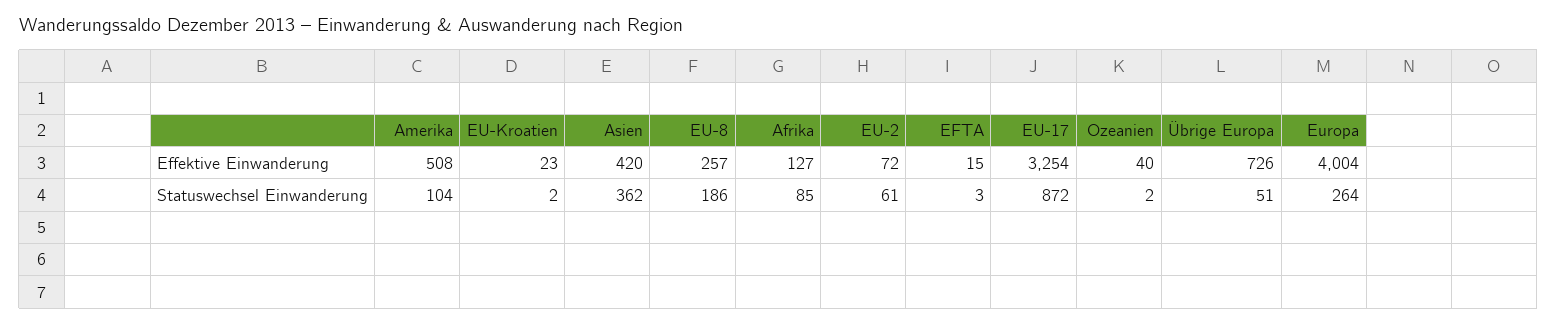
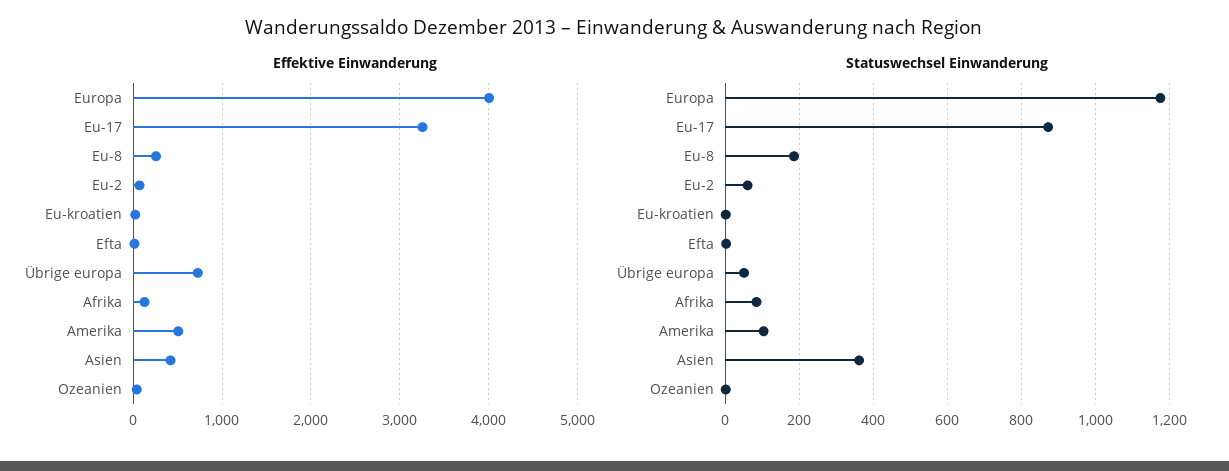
  {
    "Effektive Einwanderung": {
      "Amerika": 508,
      "EU-Kroatien": 23,
      "Asien": 420,
      "EU-8": 257,
      "Afrika": 127,
      "EU-2": 72,
      "EFTA": 15,
      "EU-17": 3254,
      "Ozeanien": 40,
      "Übrige Europa": 726,
      "Europa": 4004
    },
    "Statuswechsel Einwanderung": {
      "Amerika": 104,
      "EU-Kroatien": 2,
      "Asien": 362,
      "EU-8": 186,
      "Afrika": 85,
      "EU-2": 61,
      "EFTA": 3,
      "EU-17": 872,
      "Ozeanien": 2,
      "Übrige Europa": 51,
-     "Europa": 264
+     "Europa": 1180
    }
  }

